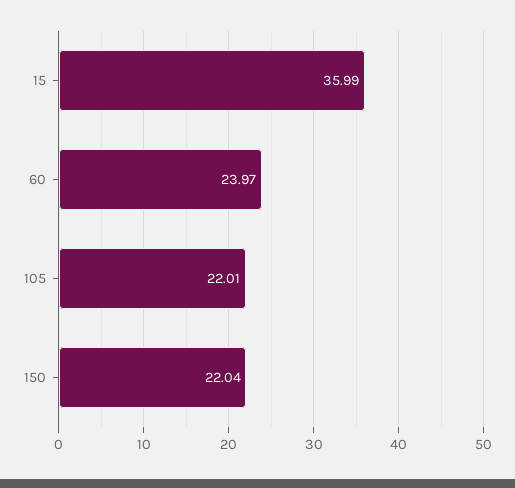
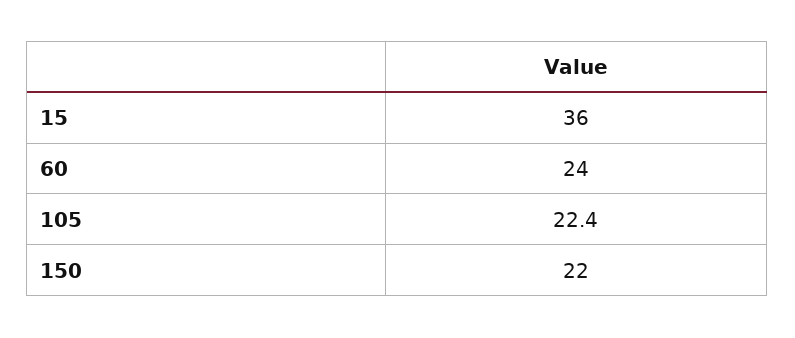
  {
    "15": 35.99,
    "60": 23.97,
-   "105": 22.01,
+   "105": 22.4,
    "150": 22.04
  }

